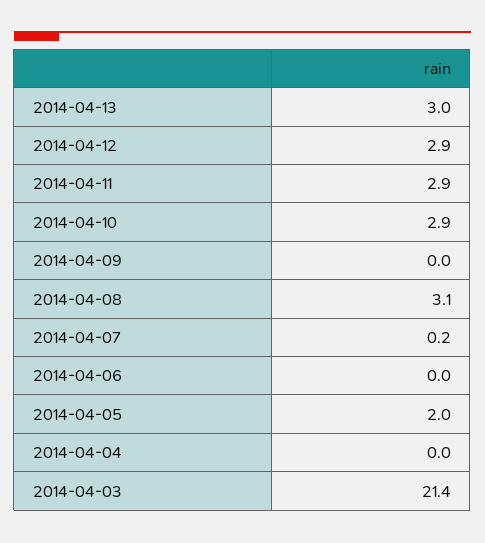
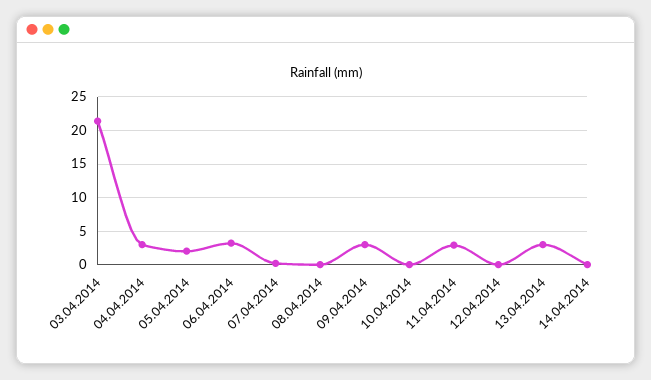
  {
    "2014-04-13": 3,
-   "2014-04-12": 2.9,
+   "2014-04-12": 0,
    "2014-04-11": 2.9,
-   "2014-04-10": 2.9,
+   "2014-04-10": 0,
-   "2014-04-09": 0,
+   "2014-04-09": 3,
-   "2014-04-08": 3.1,
+   "2014-04-08": 0,
    "2014-04-07": 0.2,
-   "2014-04-06": 0,
+   "2014-04-06": 3,
    "2014-04-05": 2,
-   "2014-04-04": 0,
+   "2014-04-04": 3,
-   "2014-04-03": 21.4
+   "2014-04-03": 21.4,
+   "14.04.2014": 0
  }

